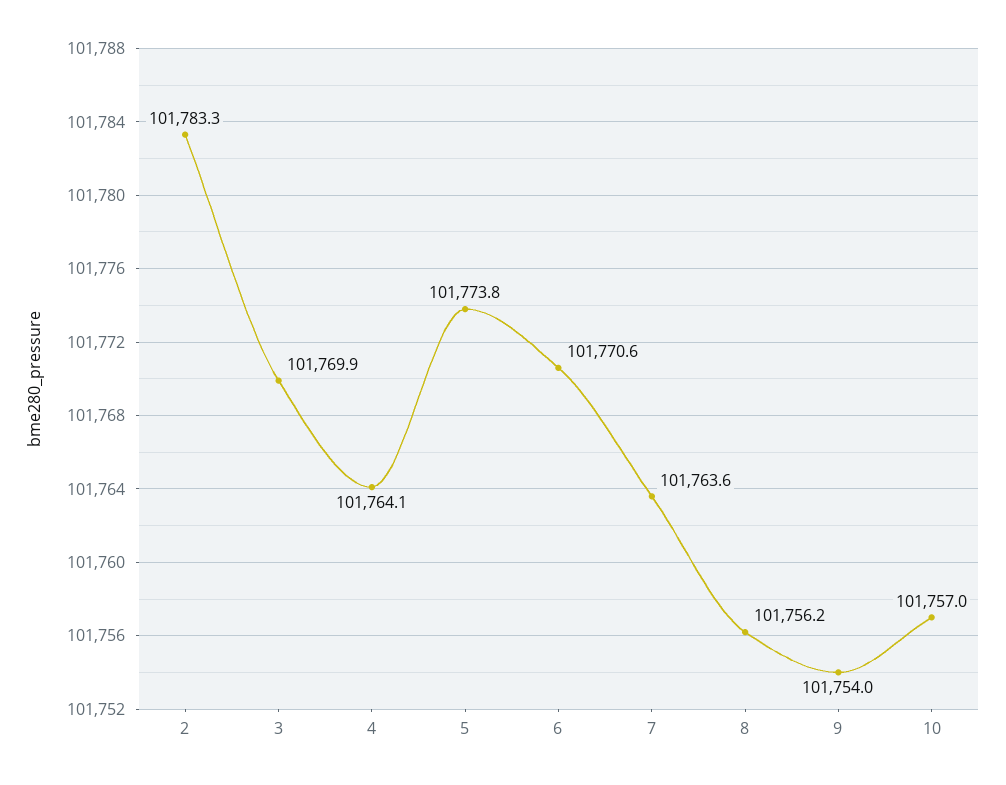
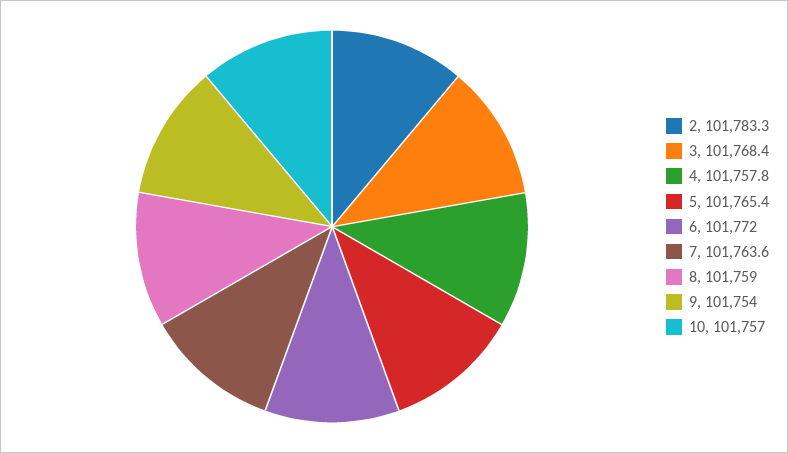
  {
    "2": 101783.3,
-   "3": 101769.9,
+   "3": 101768.4,
-   "4": 101764.1,
+   "4": 101757.8,
-   "5": 101773.8,
+   "5": 101765.4,
-   "6": 101770.6,
+   "6": 101772,
    "7": 101763.6,
-   "8": 101756.2,
+   "8": 101759,
    "9": 101754,
    "10": 101757
  }

